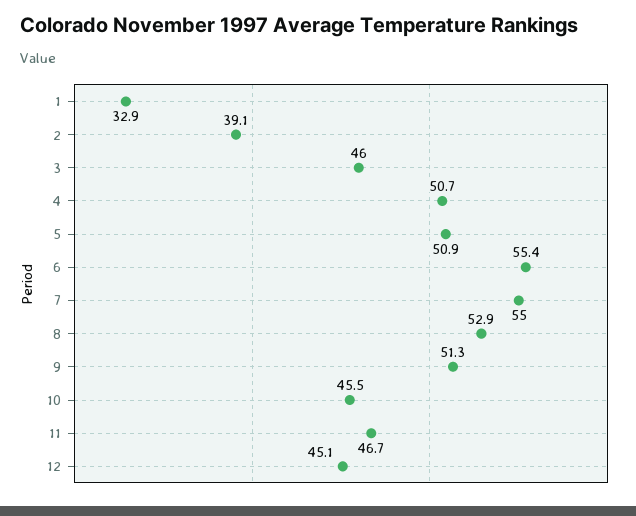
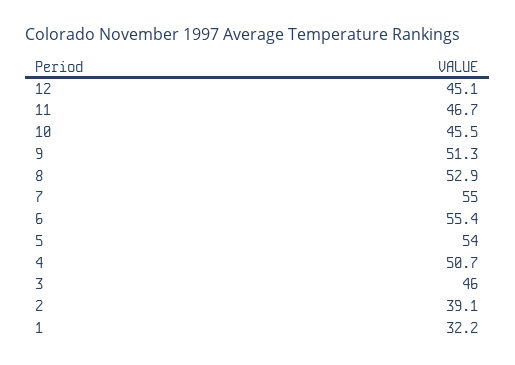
  {
-   "1": 32.9,
+   "1": 32.2,
    "2": 39.1,
    "3": 46,
    "4": 50.7,
-   "5": 50.9,
+   "5": 54,
    "6": 55.4,
    "7": 55,
    "8": 52.9,
    "9": 51.3,
    "10": 45.5,
    "11": 46.7,
    "12": 45.1
  }

